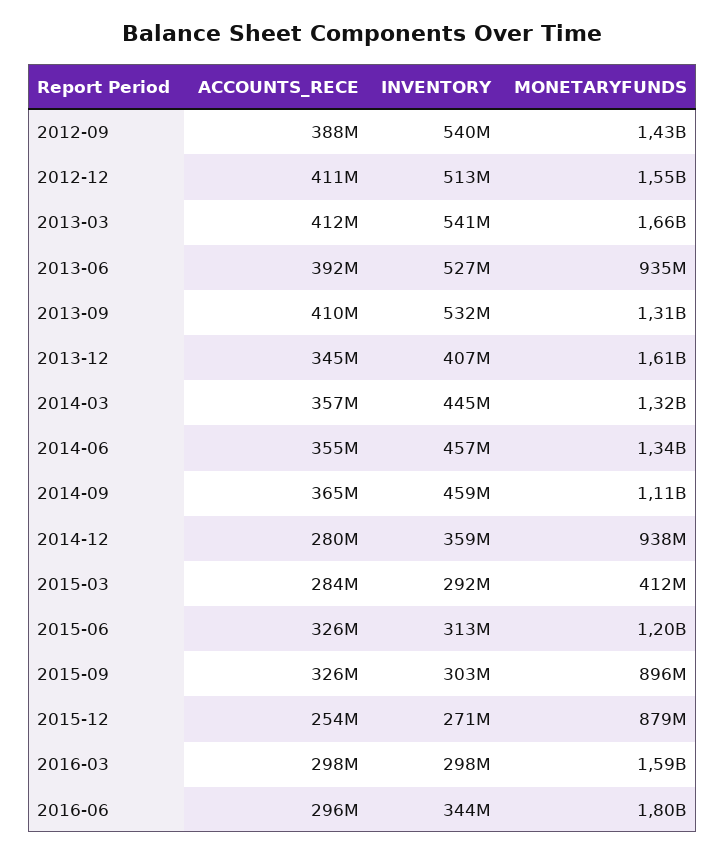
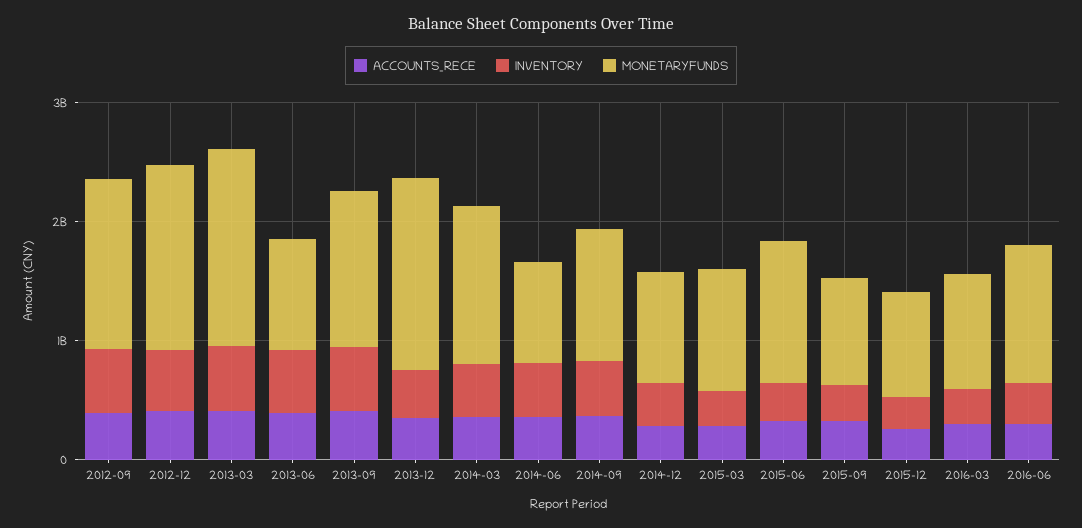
  {
    "ACCOUNTS_RECE": {
      "2012-09": 388000000,
      "2012-12": 411000000,
      "2013-03": 412000000,
      "2013-06": 392000000,
      "2013-09": 410000000,
      "2013-12": 345000000,
      "2014-03": 357000000,
      "2014-06": 355000000,
      "2014-09": 365000000,
      "2014-12": 280000000,
      "2015-03": 284000000,
      "2015-06": 326000000,
      "2015-09": 326000000,
      "2015-12": 254000000,
      "2016-03": 298000000,
      "2016-06": 296000000
    },
    "INVENTORY": {
      "2012-09": 540000000,
      "2012-12": 513000000,
      "2013-03": 541000000,
      "2013-06": 527000000,
      "2013-09": 532000000,
      "2013-12": 407000000,
      "2014-03": 445000000,
      "2014-06": 457000000,
      "2014-09": 459000000,
      "2014-12": 359000000,
      "2015-03": 292000000,
      "2015-06": 313000000,
      "2015-09": 303000000,
      "2015-12": 271000000,
      "2016-03": 298000000,
      "2016-06": 344000000
    },
    "MONETARYFUNDS": {
      "2012-09": 1430000000,
      "2012-12": 1550000000,
      "2013-03": 1660000000,
      "2013-06": 935000000,
      "2013-09": 1310000000,
      "2013-12": 1610000000,
      "2014-03": 1320000000,
-     "2014-06": 1340000000,
+     "2014-06": 800000000,
      "2014-09": 1110000000,
      "2014-12": 938000000,
-     "2015-03": 412000000,
+     "2015-03": 1000000000,
      "2015-06": 1200000000,
      "2015-09": 896000000,
      "2015-12": 879000000,
-     "2016-03": 1590000000,
+     "2016-03": 1000000000,
-     "2016-06": 1800000000
+     "2016-06": 1200000000
    }
  }

